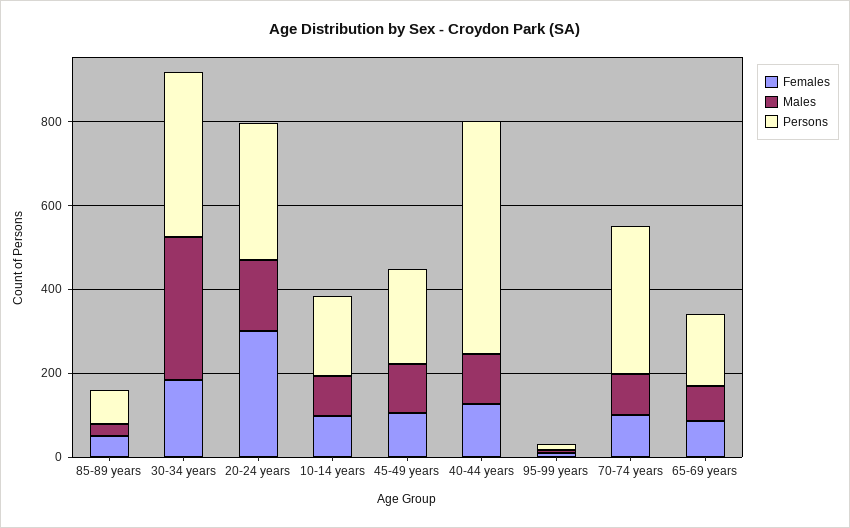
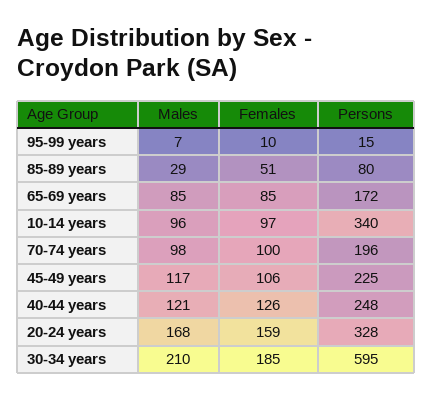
  {
    "Females": {
      "85-89 years": 51,
      "30-34 years": 185,
-     "20-24 years": 300,
+     "20-24 years": 159,
      "10-14 years": 97,
      "45-49 years": 106,
      "40-44 years": 126,
      "95-99 years": 10,
      "70-74 years": 100,
      "65-69 years": 85
    },
    "Males": {
      "85-89 years": 29,
-     "30-34 years": 350,
+     "30-34 years": 210,
      "20-24 years": 168,
      "10-14 years": 96,
      "45-49 years": 117,
      "40-44 years": 121,
      "95-99 years": 7,
      "70-74 years": 98,
      "65-69 years": 85
    },
    "Persons": {
      "85-89 years": 80,
-     "30-34 years": 400,
+     "30-34 years": 595,
      "20-24 years": 328,
-     "10-14 years": 200,
+     "10-14 years": 340,
      "45-49 years": 225,
-     "40-44 years": 550,
+     "40-44 years": 248,
      "95-99 years": 15,
-     "70-74 years": 350,
+     "70-74 years": 196,
      "65-69 years": 172
    }
  }

